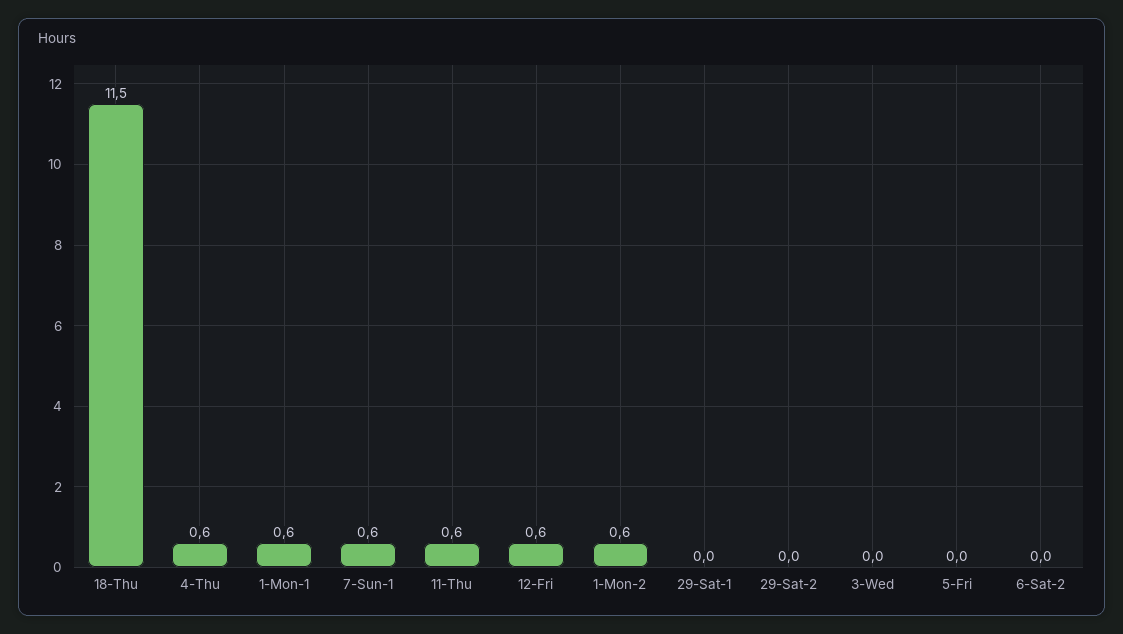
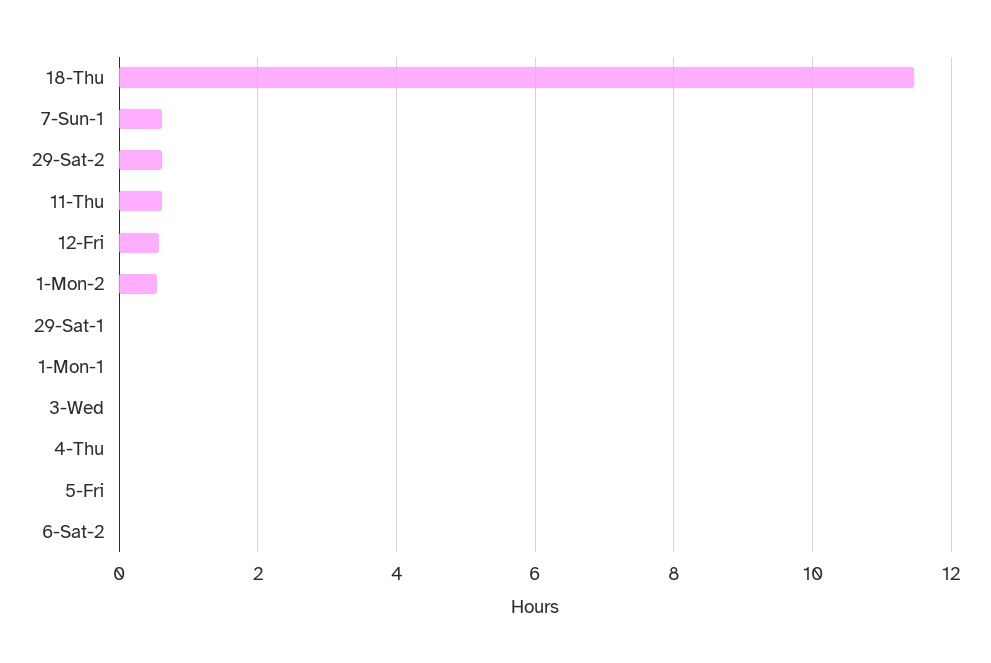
  {
    "18-Thu": 11.5,
-   "4-Thu": 0.6,
+   "4-Thu": 0,
-   "1-Mon-1": 0.6,
+   "1-Mon-1": 0,
    "7-Sun-1": 0.6,
    "11-Thu": 0.6,
    "12-Fri": 0.6,
    "1-Mon-2": 0.6,
    "29-Sat-1": 0,
-   "29-Sat-2": 0,
+   "29-Sat-2": 0.6,
    "3-Wed": 0,
    "5-Fri": 0,
    "6-Sat-2": 0
  }

